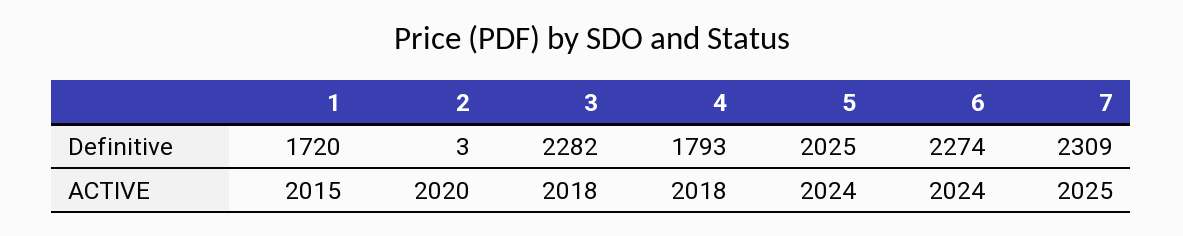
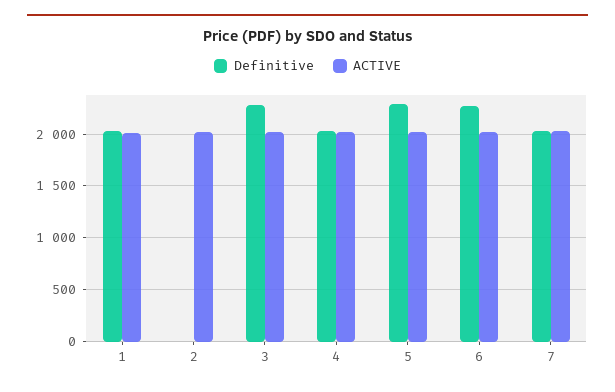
  {
    "Definitive": {
-     "1": 1720,
+     "1": 2000,
      "2": 3,
      "3": 2282,
-     "4": 1793,
+     "4": 2000,
-     "5": 2025,
+     "5": 2300,
      "6": 2274,
-     "7": 2309
+     "7": 2000
    },
    "ACTIVE": {
      "1": 2015,
      "2": 2020,
      "3": 2018,
      "4": 2018,
      "5": 2024,
      "6": 2024,
      "7": 2025
    }
  }

